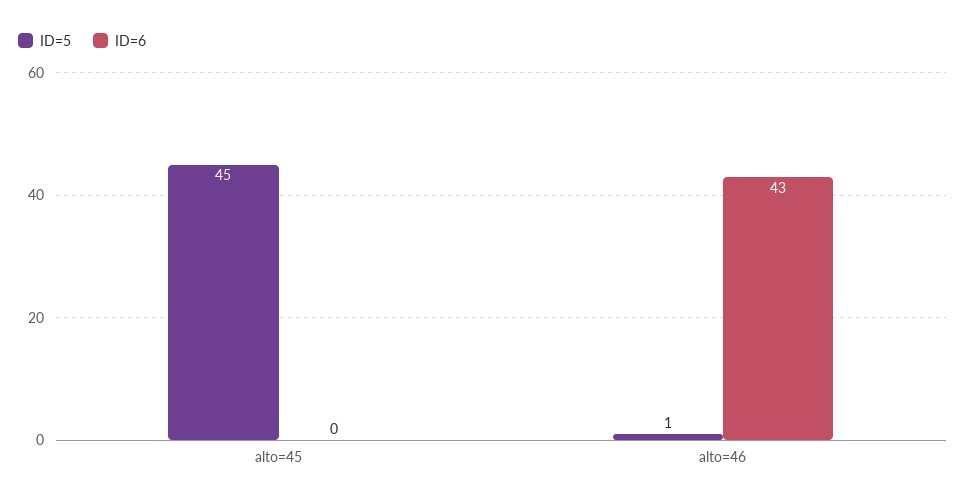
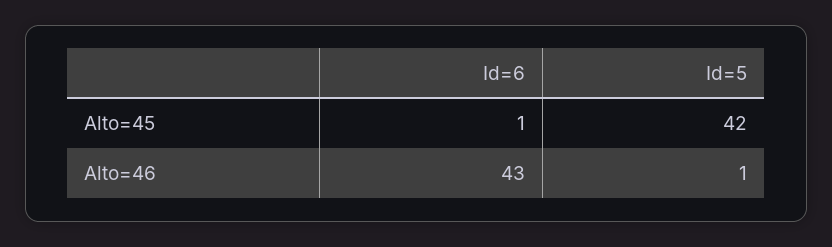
  {
    "ID=5": {
-     "alto=45": 45,
+     "alto=45": 42,
      "alto=46": 1
    },
    "ID=6": {
-     "alto=45": 0,
+     "alto=45": 1,
      "alto=46": 43
    }
  }

